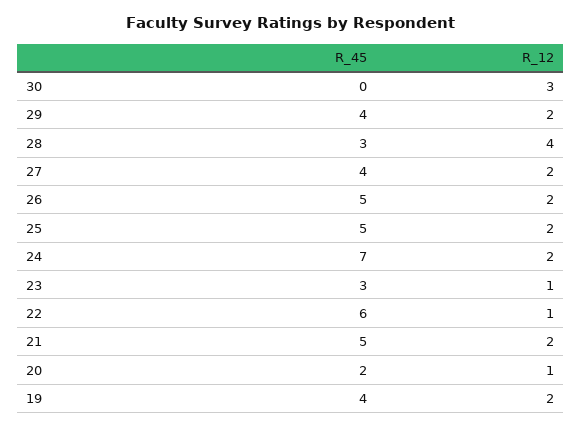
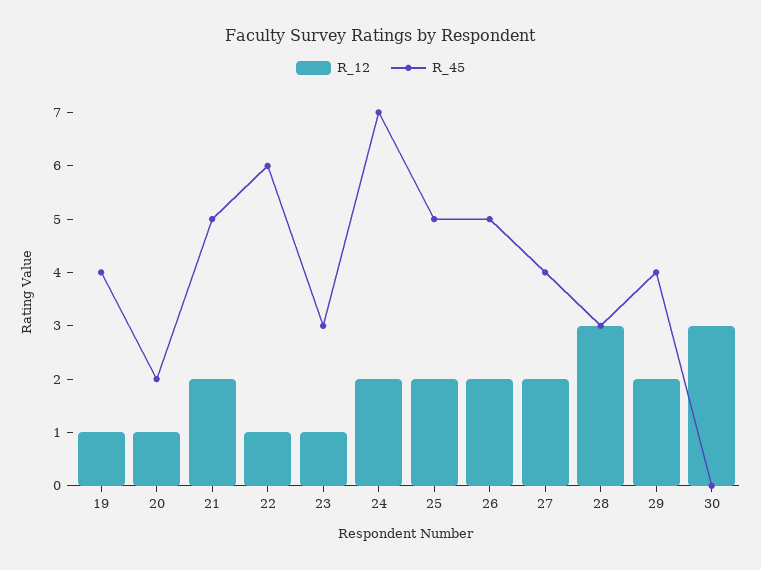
  {
    "R_45": {
      "30": 0,
      "29": 4,
      "28": 3,
      "27": 4,
      "26": 5,
      "25": 5,
      "24": 7,
      "23": 3,
      "22": 6,
      "21": 5,
      "20": 2,
      "19": 4
    },
    "R_12": {
      "30": 3,
      "29": 2,
-     "28": 4,
+     "28": 3,
      "27": 2,
      "26": 2,
      "25": 2,
      "24": 2,
      "23": 1,
      "22": 1,
      "21": 2,
      "20": 1,
-     "19": 2
+     "19": 1
    }
  }

